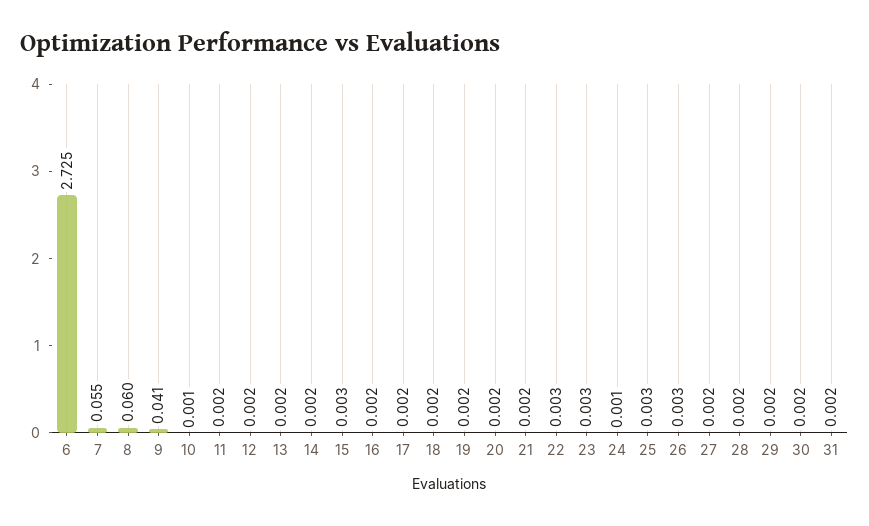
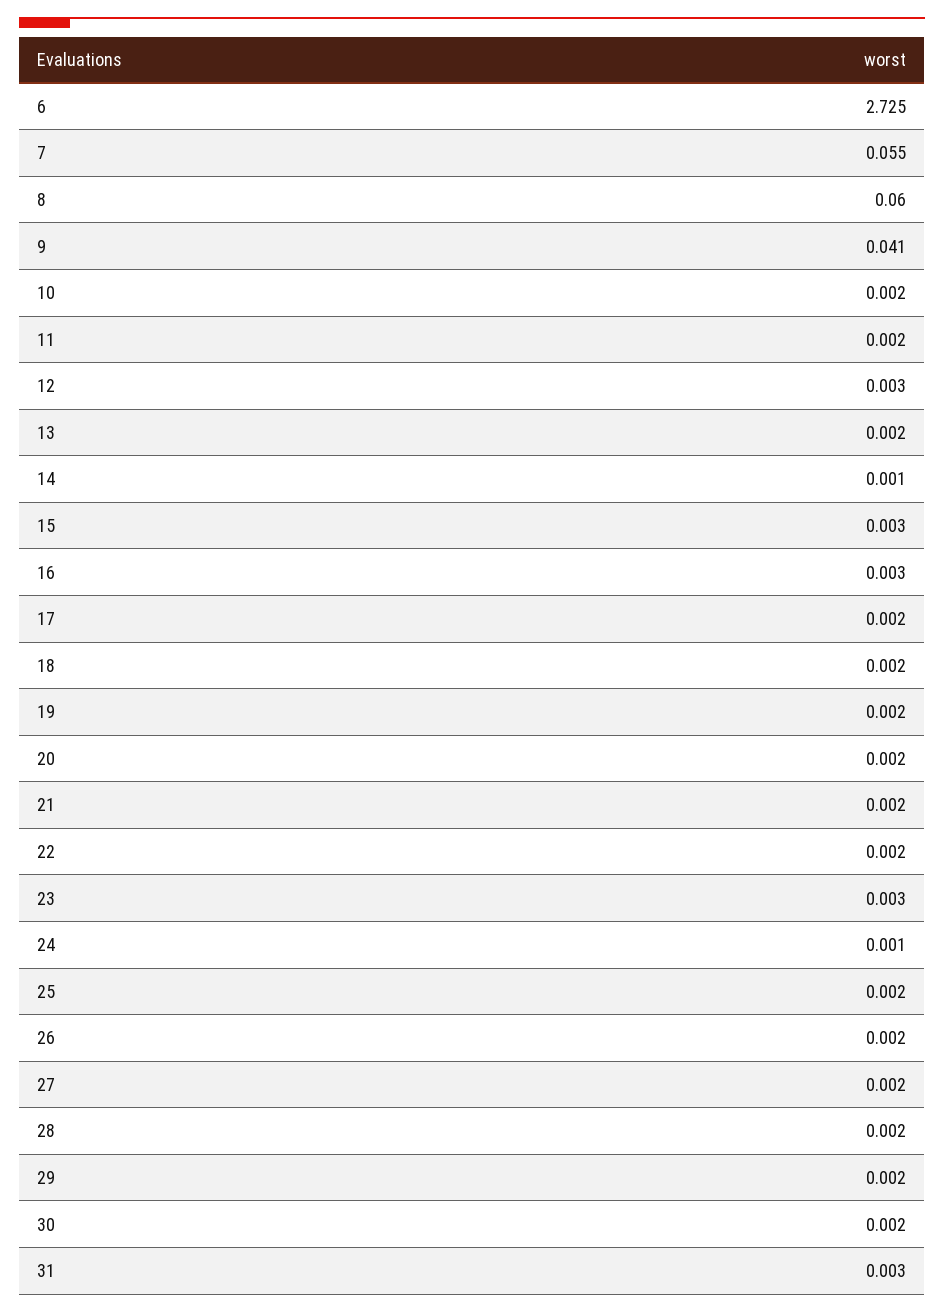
  {
    "6": 2.725,
    "7": 0.055,
    "8": 0.06,
    "9": 0.041,
-   "10": 0.001,
+   "10": 0.002,
    "11": 0.002,
-   "12": 0.002,
+   "12": 0.003,
    "13": 0.002,
-   "14": 0.002,
+   "14": 0.001,
    "15": 0.003,
-   "16": 0.002,
+   "16": 0.003,
    "17": 0.002,
    "18": 0.002,
    "19": 0.002,
    "20": 0.002,
    "21": 0.002,
-   "22": 0.003,
+   "22": 0.002,
    "23": 0.003,
    "24": 0.001,
-   "25": 0.003,
+   "25": 0.002,
-   "26": 0.003,
+   "26": 0.002,
    "27": 0.002,
    "28": 0.002,
    "29": 0.002,
    "30": 0.002,
-   "31": 0.002
+   "31": 0.003
  }

